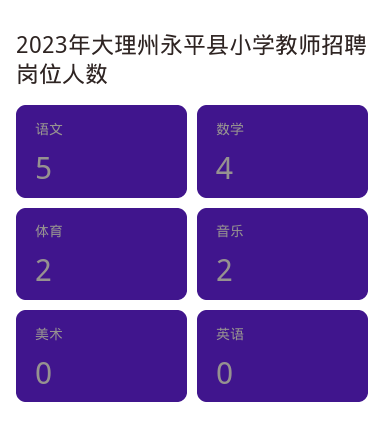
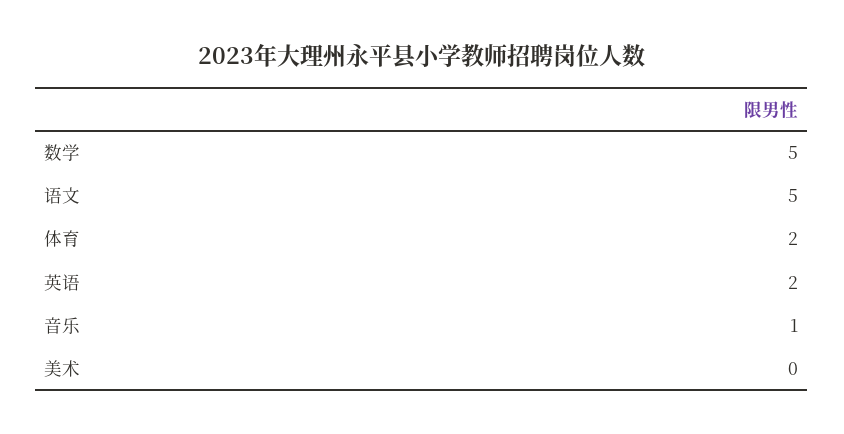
  {
    "语文": 5,
-   "数学": 4,
+   "数学": 5,
    "体育": 2,
-   "音乐": 2,
+   "音乐": 1,
    "美术": 0,
-   "英语": 0
+   "英语": 2
  }

